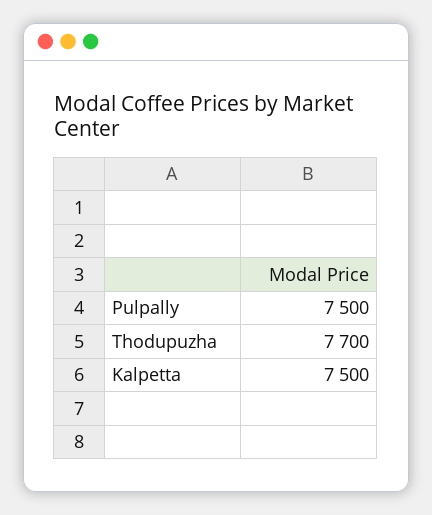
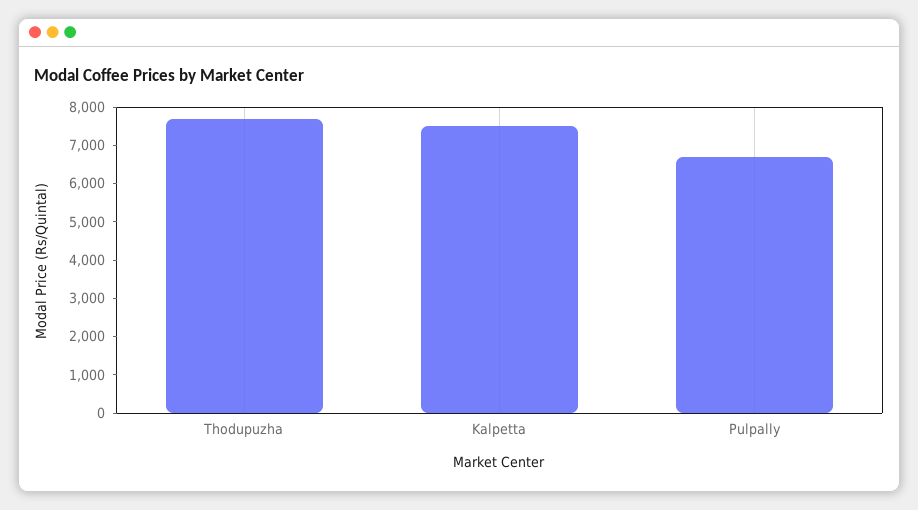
  {
-   "Pulpally": 7500,
+   "Pulpally": 6750,
    "Thodupuzha": 7700,
    "Kalpetta": 7500
  }

